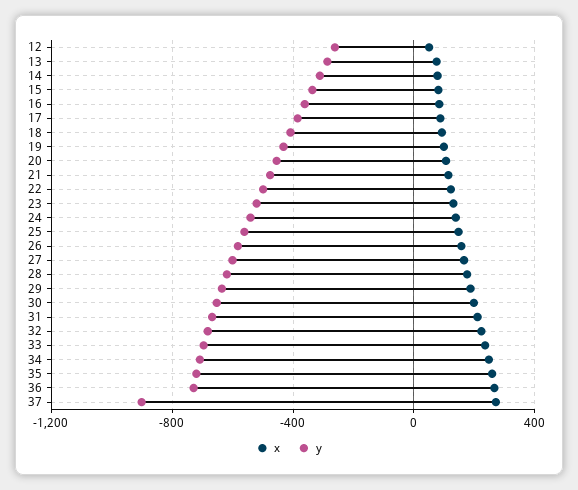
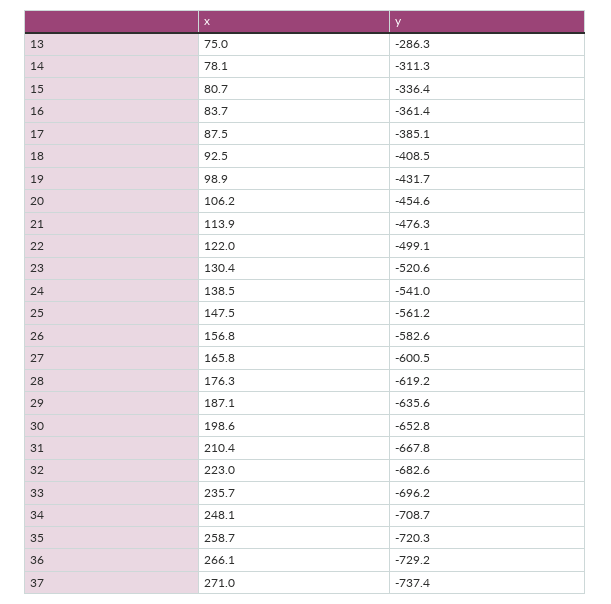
  {
    "x": {
-     "12": 50,
      "13": 75,
      "14": 78.1,
      "15": 80.7,
      "16": 83.7,
      "17": 87.5,
      "18": 92.5,
      "19": 98.9,
      "20": 106.2,
      "21": 113.9,
      "22": 122,
      "23": 130.4,
      "24": 138.5,
      "25": 147.5,
      "26": 156.8,
      "27": 165.8,
      "28": 176.3,
      "29": 187.1,
      "30": 198.6,
      "31": 210.4,
      "32": 223,
      "33": 235.7,
      "34": 248.1,
      "35": 258.7,
      "36": 266.1,
      "37": 271
    },
    "y": {
-     "12": -250,
      "13": -286.3,
      "14": -311.3,
      "15": -336.4,
      "16": -361.4,
      "17": -385.1,
      "18": -408.5,
      "19": -431.7,
      "20": -454.6,
      "21": -476.3,
      "22": -499.1,
      "23": -520.6,
      "24": -541,
      "25": -561.2,
      "26": -582.6,
      "27": -600.5,
      "28": -619.2,
      "29": -635.6,
      "30": -652.8,
      "31": -667.8,
      "32": -682.6,
      "33": -696.2,
      "34": -708.7,
      "35": -720.3,
      "36": -729.2,
-     "37": -900
+     "37": -737.4
    }
  }

